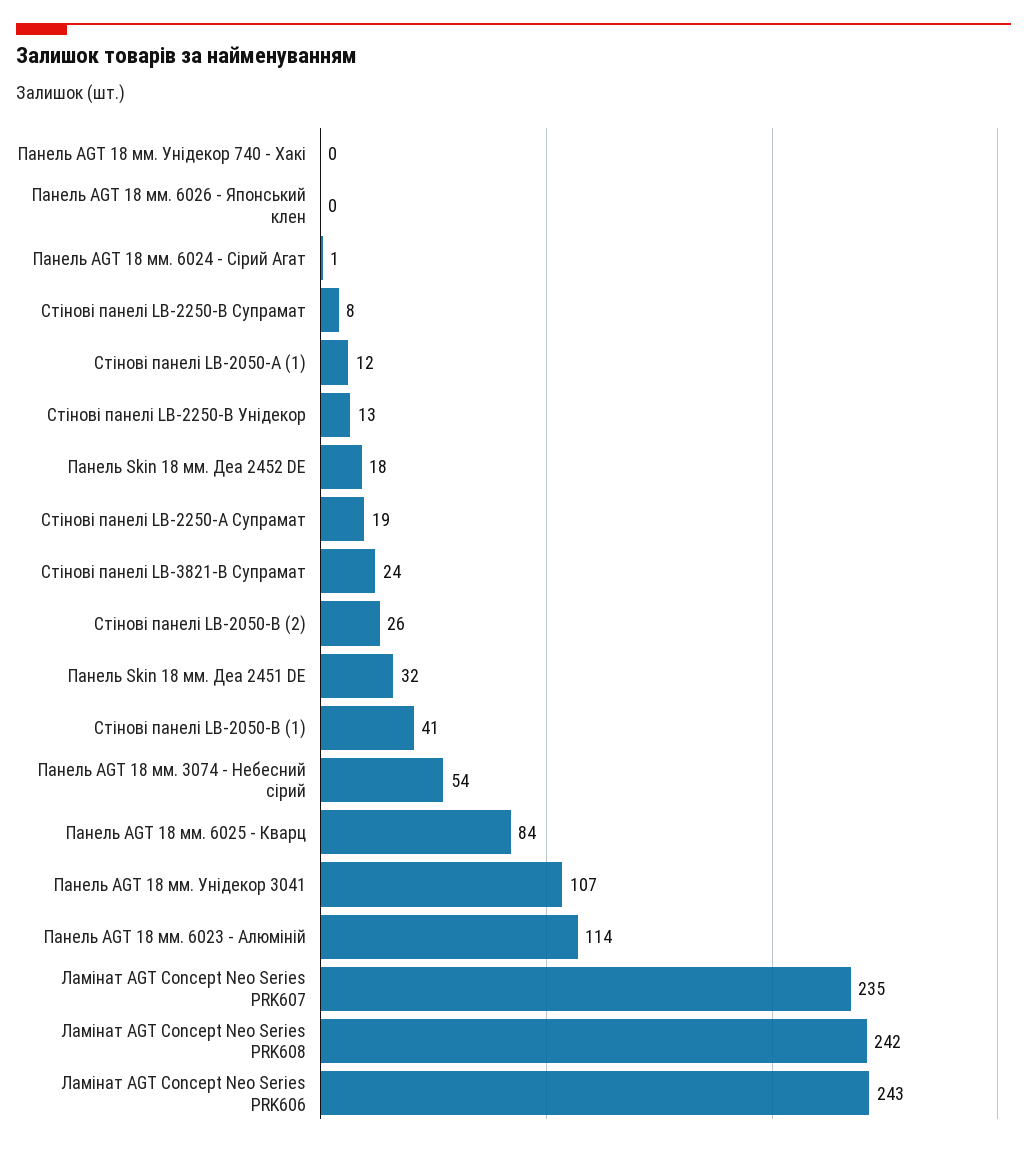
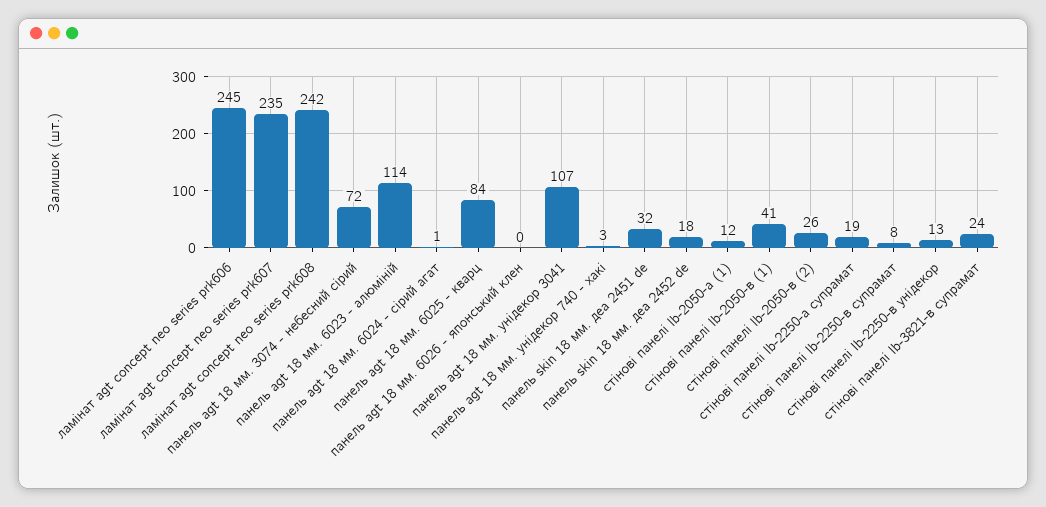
  {
-   "Панель AGT 18 мм. Унідекор 740 - Хакі": 0,
+   "Панель AGT 18 мм. Унідекор 740 - Хакі": 3,
    "Панель AGT 18 мм. 6026 - Японський клен": 0,
    "Панель AGT 18 мм. 6024 - Сірий Агат": 1,
    "Стінові панелі LB-2250-В Супрамат": 8,
    "Стінові панелі LB-2050-А (1)": 12,
    "Стінові панелі LB-2250-В Унідекор": 13,
    "Панель Skin 18 мм. Деа 2452 DE": 18,
    "Стінові панелі LB-2250-А Супрамат": 19,
    "Стінові панелі LB-3821-В Супрамат": 24,
    "Стінові панелі LB-2050-В (2)": 26,
    "Панель Skin 18 мм. Деа 2451 DE": 32,
    "Стінові панелі LB-2050-В (1)": 41,
-   "Панель AGT 18 мм. 3074 - Небесний сірий": 54,
+   "Панель AGT 18 мм. 3074 - Небесний сірий": 72,
    "Панель AGT 18 мм. 6025 - Кварц": 84,
    "Панель AGT 18 мм. Унідекор 3041": 107,
    "Панель AGT 18 мм. 6023 - Алюміній": 114,
    "Ламінат AGT Concept Neo Series PRK607": 235,
    "Ламінат AGT Concept Neo Series PRK608": 242,
-   "Ламінат AGT Concept Neo Series PRK606": 243
+   "Ламінат AGT Concept Neo Series PRK606": 245
  }

